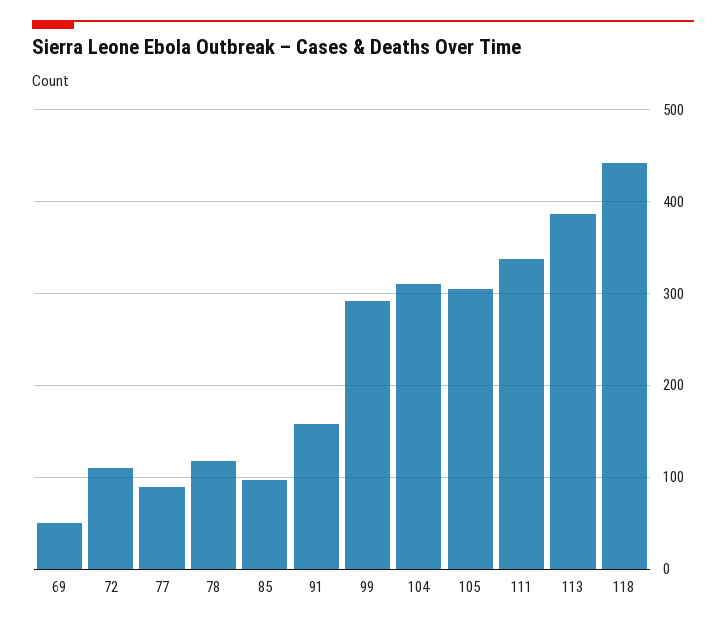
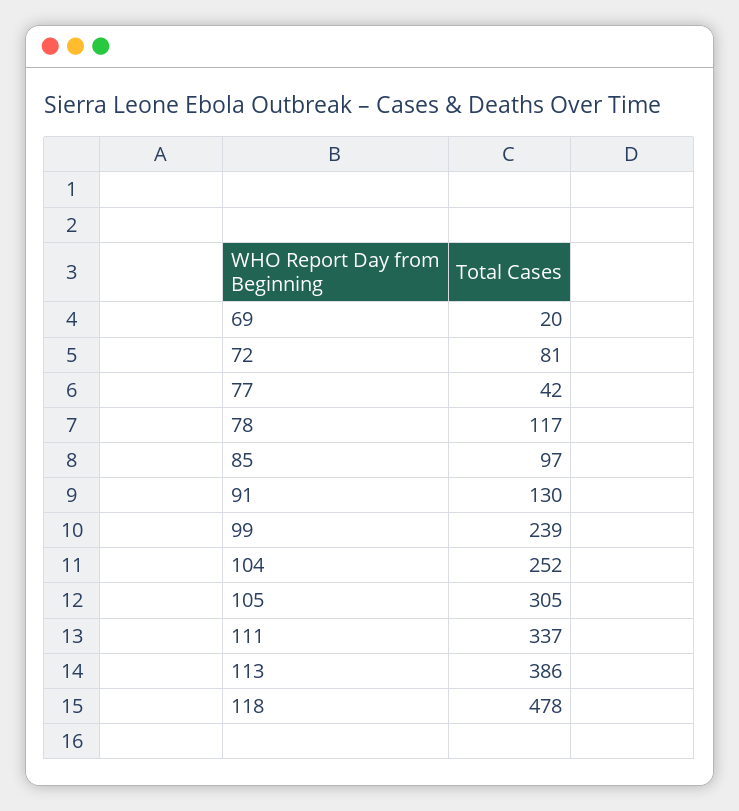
  {
-   "69": 50,
+   "69": 20,
-   "72": 110,
+   "72": 81,
-   "77": 90,
+   "77": 42,
    "78": 117,
    "85": 97,
-   "91": 160,
+   "91": 130,
-   "99": 290,
+   "99": 239,
-   "104": 310,
+   "104": 252,
    "105": 305,
    "111": 337,
    "113": 386,
-   "118": 440
+   "118": 478
  }

